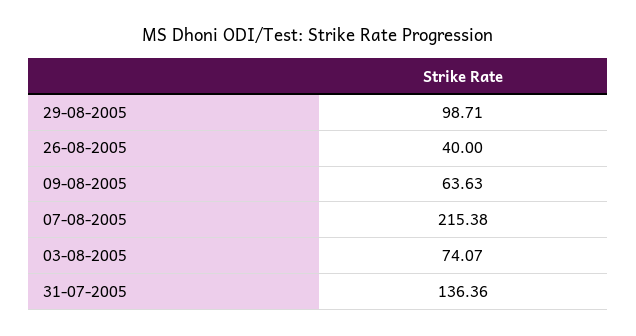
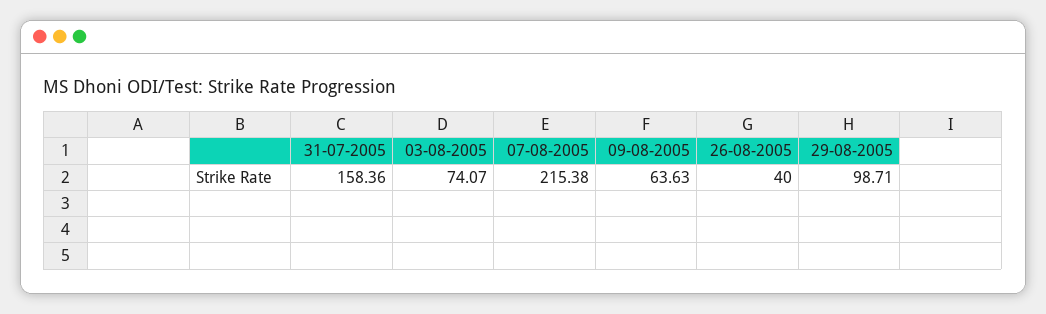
  {
    "29-08-2005": 98.71,
    "26-08-2005": 40,
    "09-08-2005": 63.63,
    "07-08-2005": 215.38,
    "03-08-2005": 74.07,
-   "31-07-2005": 136.36
+   "31-07-2005": 158.36
  }

